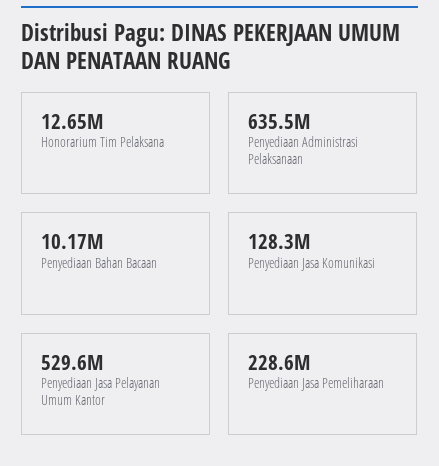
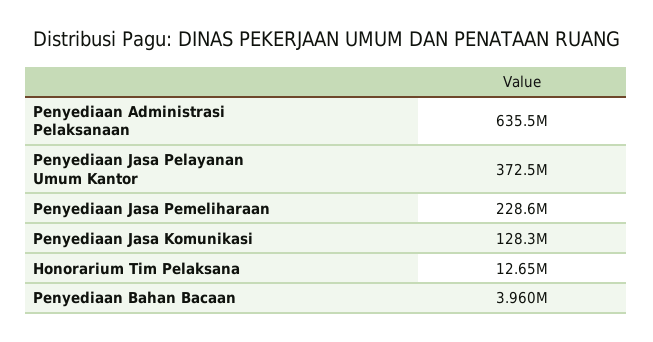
  {
    "Honorarium Tim Pelaksana": 12650000,
    "Penyediaan Administrasi Pelaksanaan": 635500000,
-   "Penyediaan Bahan Bacaan": 10170000,
+   "Penyediaan Bahan Bacaan": 3960000,
    "Penyediaan Jasa Komunikasi": 128300000,
-   "Penyediaan Jasa Pelayanan Umum Kantor": 529600000,
+   "Penyediaan Jasa Pelayanan Umum Kantor": 372500000,
    "Penyediaan Jasa Pemeliharaan": 228600000
  }

